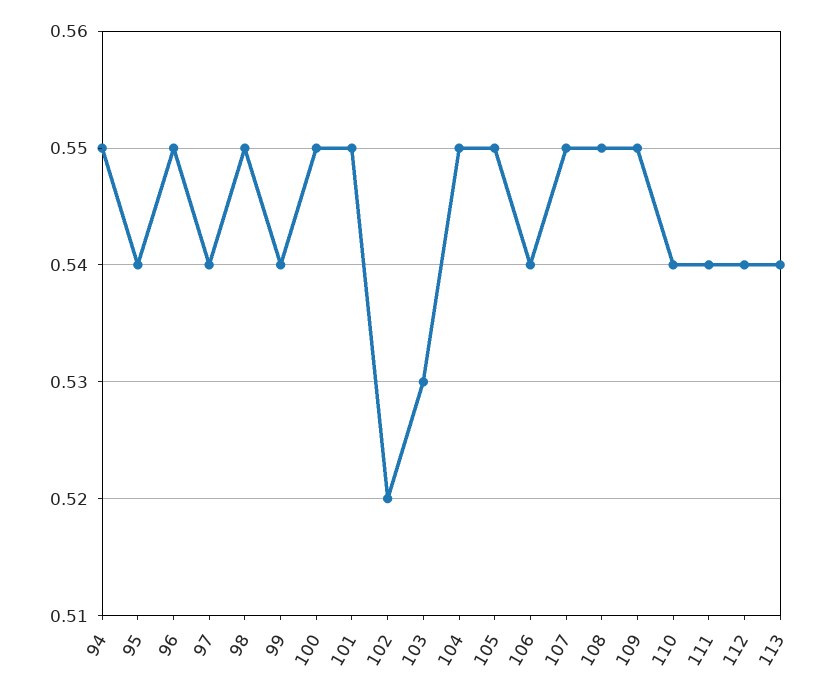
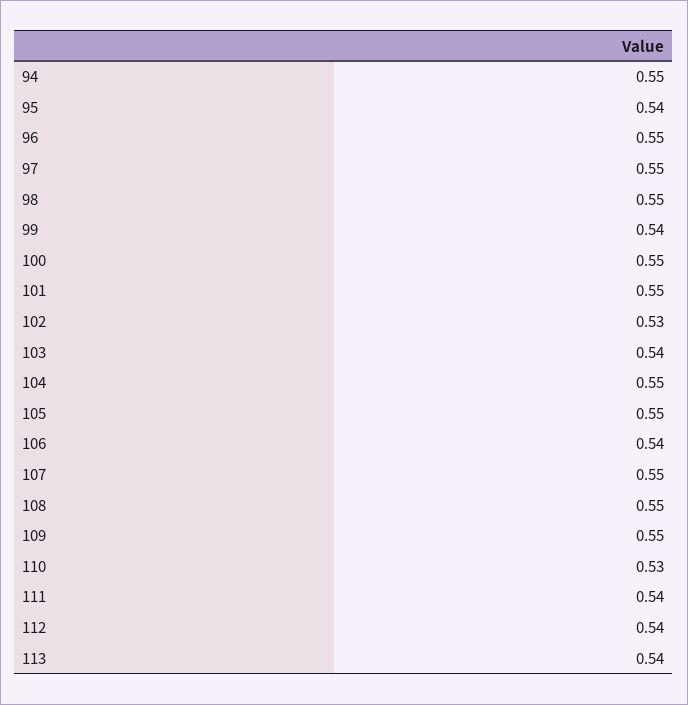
  {
    "94": 0.55,
    "95": 0.54,
    "96": 0.55,
-   "97": 0.54,
+   "97": 0.55,
    "98": 0.55,
    "99": 0.54,
    "100": 0.55,
    "101": 0.55,
-   "102": 0.52,
+   "102": 0.53,
-   "103": 0.53,
+   "103": 0.54,
    "104": 0.55,
    "105": 0.55,
    "106": 0.54,
    "107": 0.55,
    "108": 0.55,
    "109": 0.55,
-   "110": 0.54,
+   "110": 0.53,
    "111": 0.54,
    "112": 0.54,
    "113": 0.54
  }

